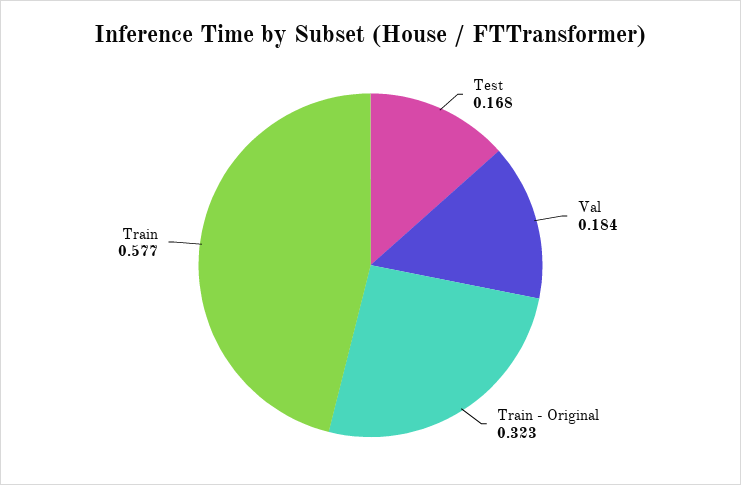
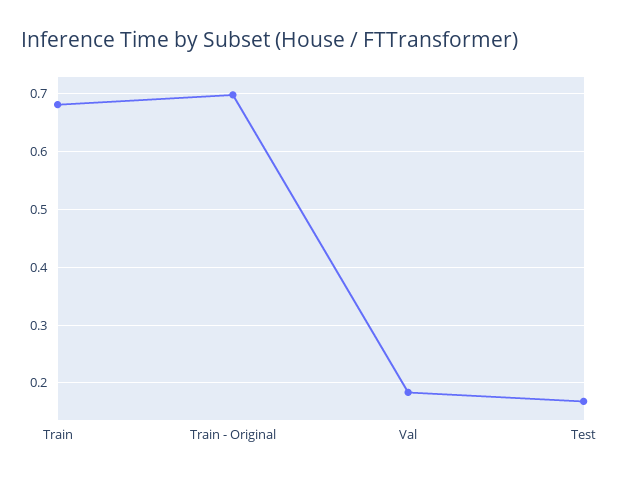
  {
    "Test": 0.168,
    "Val": 0.184,
-   "Train - Original": 0.323,
+   "Train - Original": 0.7,
-   "Train": 0.577
+   "Train": 0.68
  }

